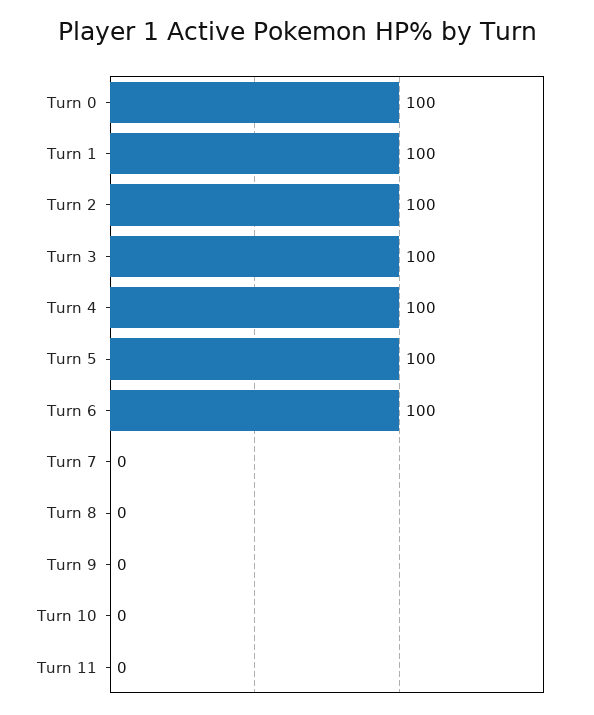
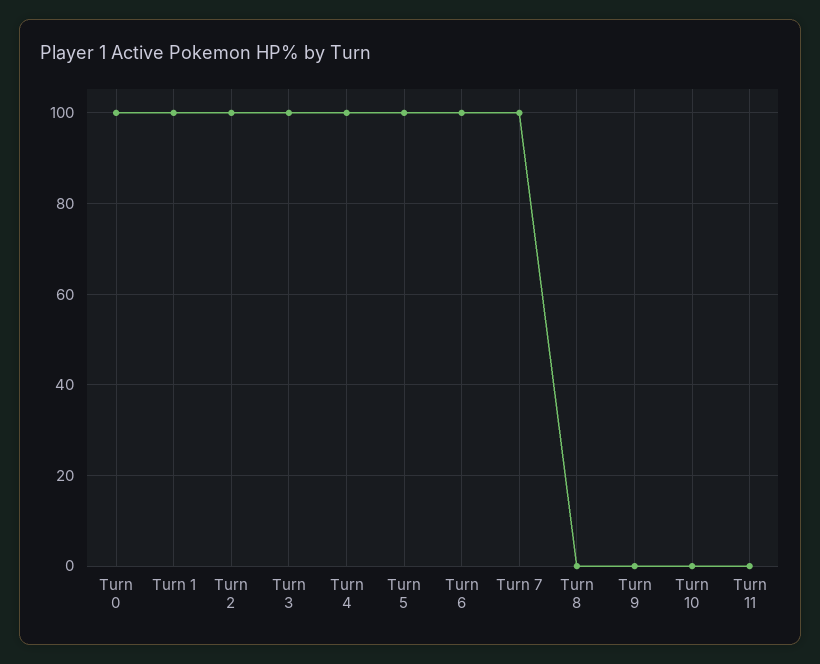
  {
    "Turn 0": 100,
    "Turn 1": 100,
    "Turn 2": 100,
    "Turn 3": 100,
    "Turn 4": 100,
    "Turn 5": 100,
    "Turn 6": 100,
-   "Turn 7": 0,
+   "Turn 7": 100,
    "Turn 8": 0,
    "Turn 9": 0,
    "Turn 10": 0,
    "Turn 11": 0
  }

